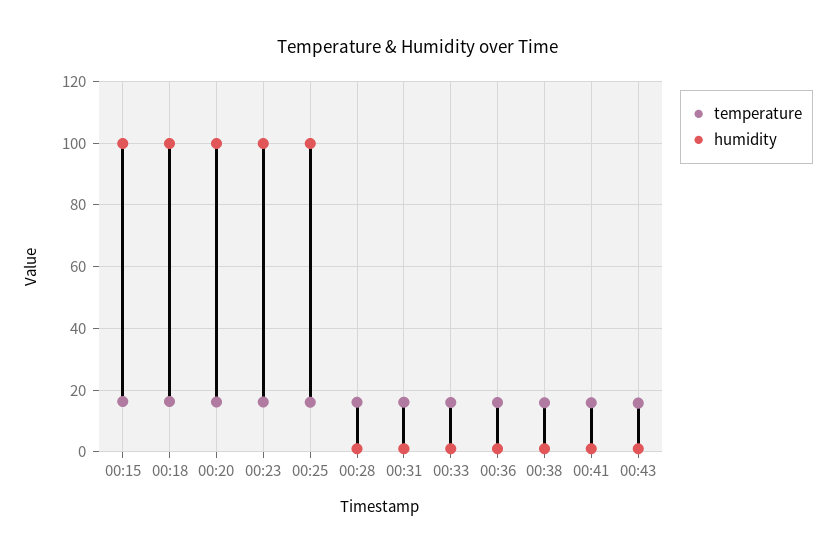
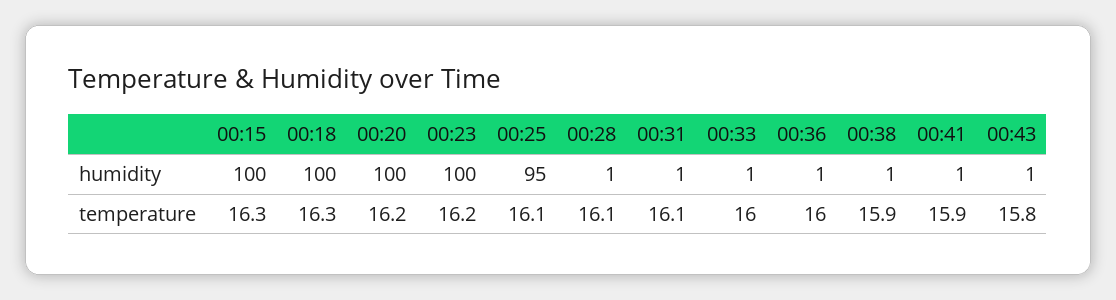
  {
    "temperature": {
      "00:15": 16.3,
      "00:18": 16.3,
      "00:20": 16.2,
      "00:23": 16.2,
      "00:25": 16.1,
      "00:28": 16.1,
      "00:31": 16.1,
      "00:33": 16,
      "00:36": 16,
      "00:38": 15.9,
      "00:41": 15.9,
      "00:43": 15.8
    },
    "humidity": {
      "00:15": 100,
      "00:18": 100,
      "00:20": 100,
      "00:23": 100,
-     "00:25": 100,
+     "00:25": 95,
      "00:28": 1,
      "00:31": 1,
      "00:33": 1,
      "00:36": 1,
      "00:38": 1,
      "00:41": 1,
      "00:43": 1
    }
  }

